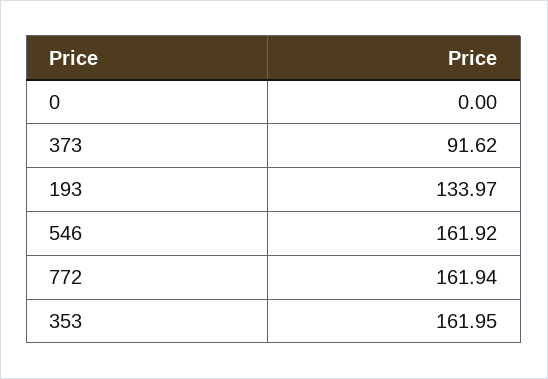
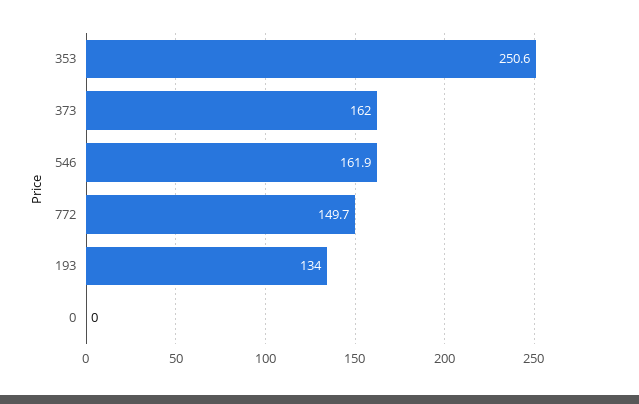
  {
    "0": 0,
-   "373": 91.62,
+   "373": 162,
    "193": 133.97,
    "546": 161.92,
-   "772": 161.94,
+   "772": 149.7,
-   "353": 161.95
+   "353": 250.6
  }

